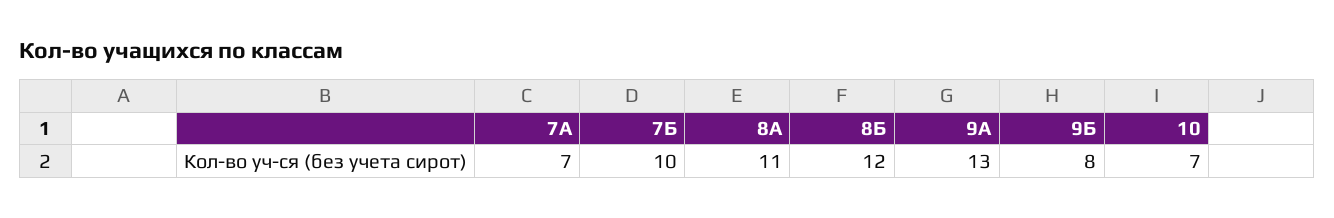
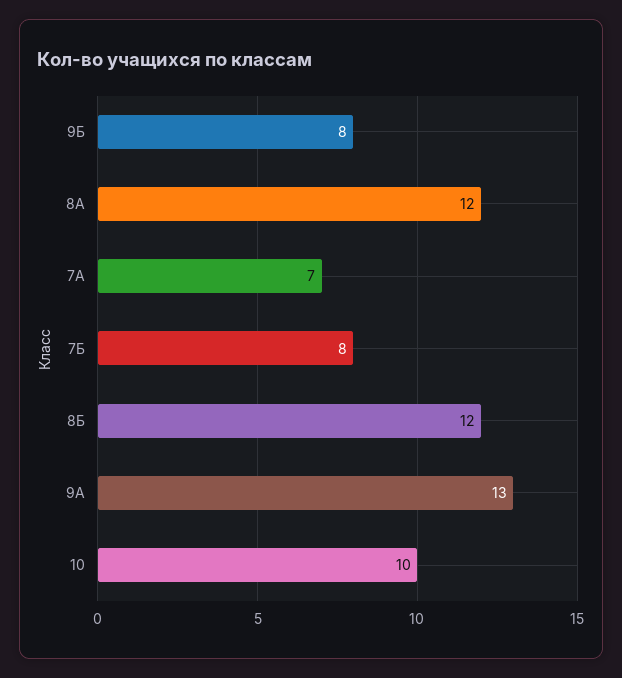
  {
    "7А": 7,
-   "7Б": 10,
+   "7Б": 8,
-   "8А": 11,
+   "8А": 12,
    "8Б": 12,
    "9А": 13,
    "9Б": 8,
-   "10": 7
+   "10": 10
  }

